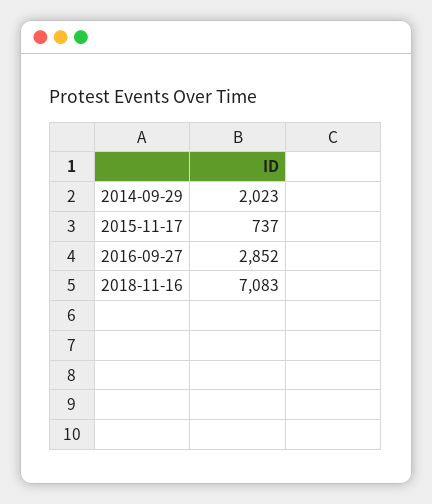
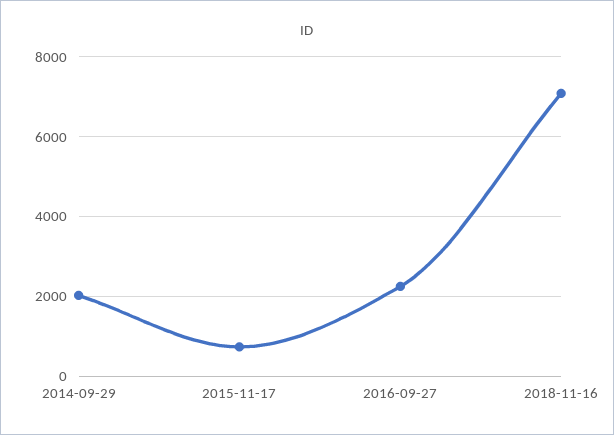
  {
    "2014-09-29": 2023,
    "2015-11-17": 737,
-   "2016-09-27": 2852,
+   "2016-09-27": 2200,
    "2018-11-16": 7083
  }

